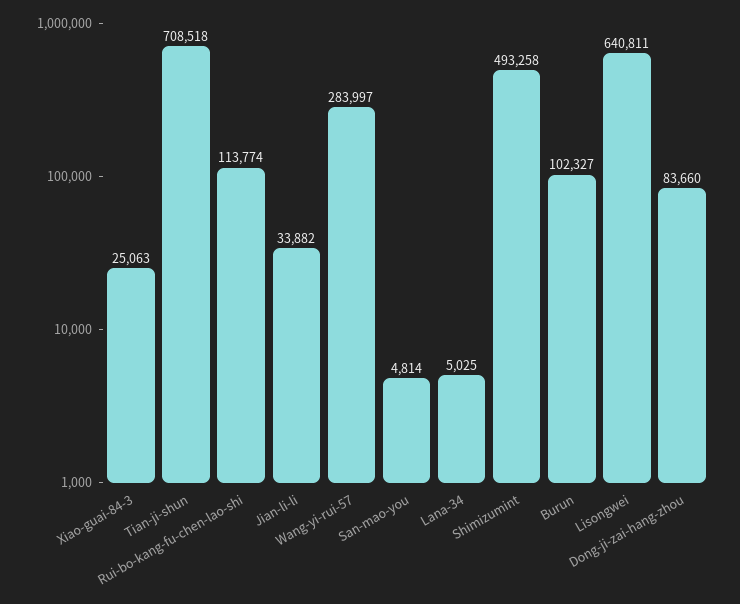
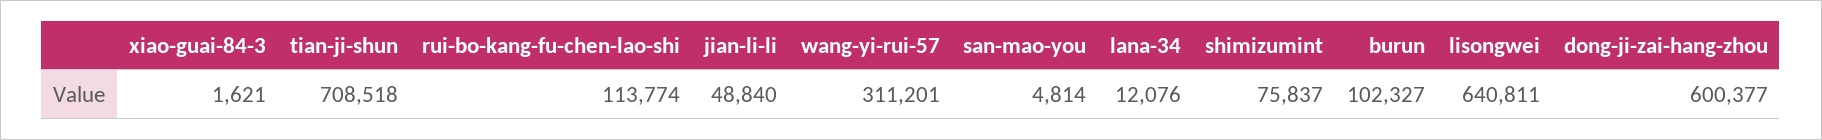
  {
-   "Xiao-guai-84-3": 25063,
+   "Xiao-guai-84-3": 1621,
    "Tian-ji-shun": 708518,
    "Rui-bo-kang-fu-chen-lao-shi": 113774,
-   "Jian-li-li": 33882,
+   "Jian-li-li": 48840,
-   "Wang-yi-rui-57": 283997,
+   "Wang-yi-rui-57": 311201,
    "San-mao-you": 4814,
-   "Lana-34": 5025,
+   "Lana-34": 12076,
-   "Shimizumint": 493258,
+   "Shimizumint": 75837,
    "Burun": 102327,
    "Lisongwei": 640811,
-   "Dong-ji-zai-hang-zhou": 83660
+   "Dong-ji-zai-hang-zhou": 600377
  }

